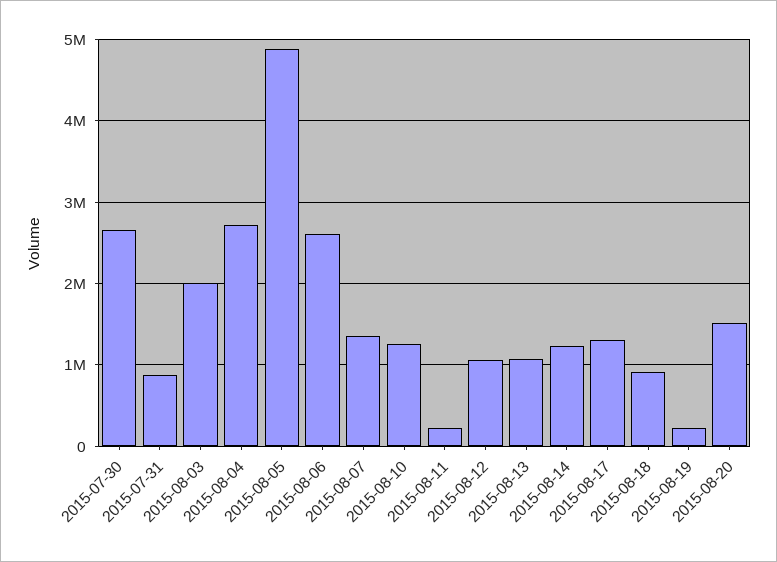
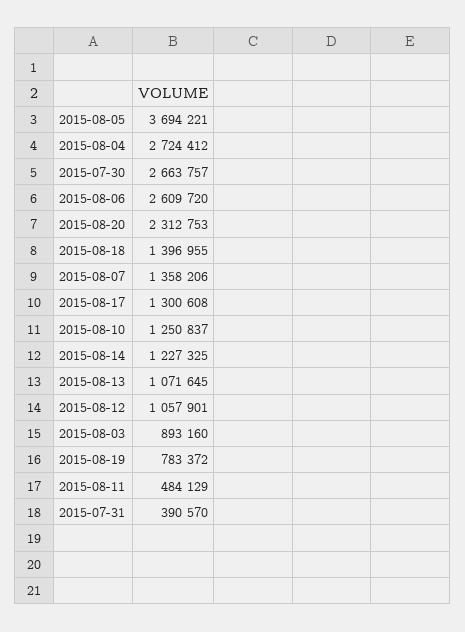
  {
    "2015-07-30": 2663757,
-   "2015-07-31": 900000,
+   "2015-07-31": 390570,
-   "2015-08-03": 2000000,
+   "2015-08-03": 893160,
    "2015-08-04": 2724412,
-   "2015-08-05": 4900000,
+   "2015-08-05": 3694221,
    "2015-08-06": 2609720,
    "2015-08-07": 1358206,
    "2015-08-10": 1250837,
-   "2015-08-11": 200000,
+   "2015-08-11": 484129,
    "2015-08-12": 1057901,
    "2015-08-13": 1071645,
    "2015-08-14": 1227325,
    "2015-08-17": 1300608,
-   "2015-08-18": 900000,
+   "2015-08-18": 1396955,
-   "2015-08-19": 200000,
+   "2015-08-19": 783372,
-   "2015-08-20": 1500000
+   "2015-08-20": 2312753
  }

